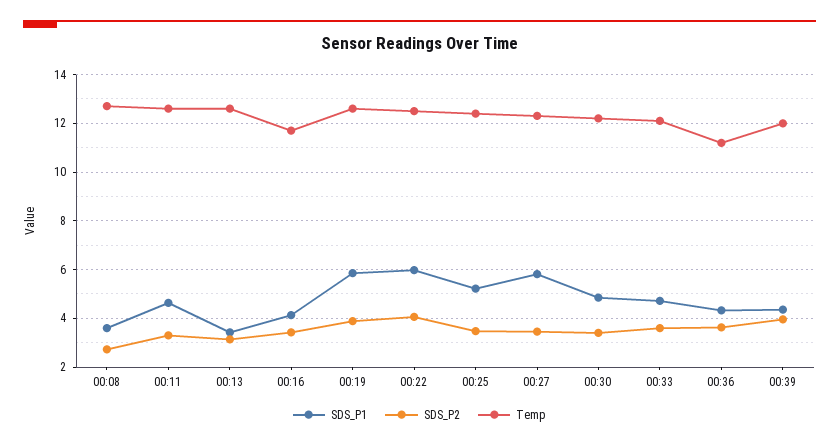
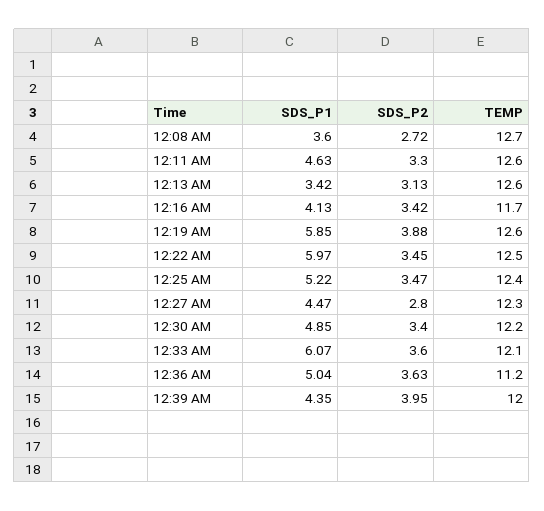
  {
    "SDS_P1": {
      "00:08": 3.6,
      "00:11": 4.63,
      "00:13": 3.42,
      "00:16": 4.13,
      "00:19": 5.85,
      "00:22": 5.97,
      "00:25": 5.22,
-     "00:27": 5.75,
+     "00:27": 4.47,
      "00:30": 4.85,
-     "00:33": 4.75,
+     "00:33": 6.07,
-     "00:36": 4.25,
+     "00:36": 5.04,
      "00:39": 4.35
    },
    "SDS_P2": {
      "00:08": 2.72,
      "00:11": 3.3,
      "00:13": 3.13,
      "00:16": 3.42,
      "00:19": 3.88,
-     "00:22": 4,
+     "00:22": 3.45,
      "00:25": 3.47,
-     "00:27": 3.5,
+     "00:27": 2.8,
      "00:30": 3.4,
      "00:33": 3.6,
      "00:36": 3.63,
      "00:39": 3.95
    },
    "Temp": {
      "00:08": 12.7,
      "00:11": 12.6,
      "00:13": 12.6,
      "00:16": 11.7,
      "00:19": 12.6,
      "00:22": 12.5,
      "00:25": 12.4,
      "00:27": 12.3,
      "00:30": 12.2,
      "00:33": 12.1,
      "00:36": 11.2,
      "00:39": 12
    }
  }

